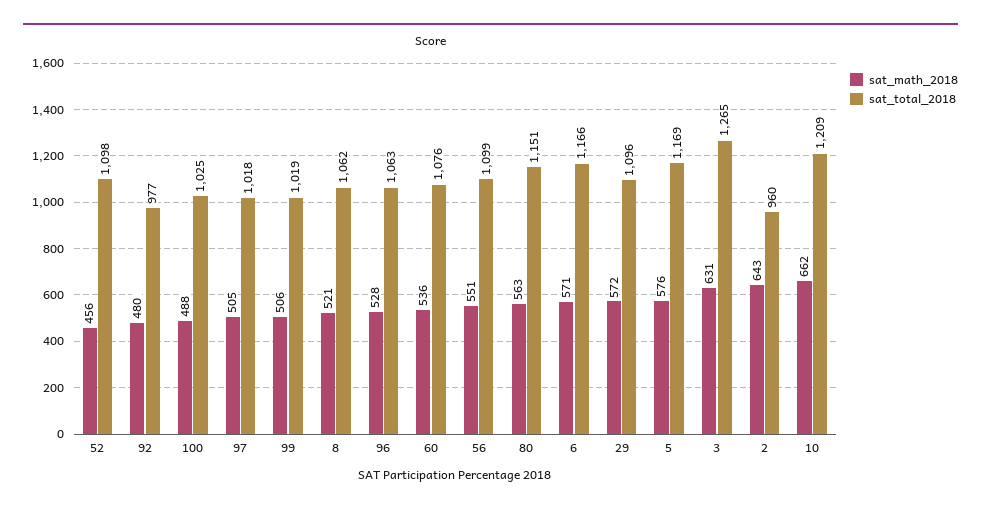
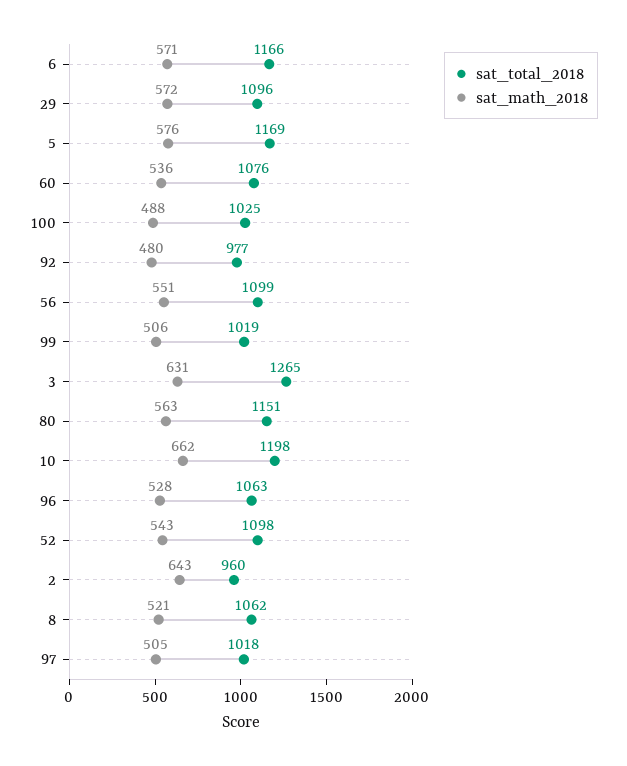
  {
    "sat_math_2018": {
-     "52": 456,
+     "52": 543,
      "92": 480,
      "100": 488,
      "97": 505,
      "99": 506,
      "8": 521,
      "96": 528,
      "60": 536,
      "56": 551,
      "80": 563,
      "6": 571,
      "29": 572,
      "5": 576,
      "3": 631,
      "2": 643,
      "10": 662
    },
    "sat_total_2018": {
      "52": 1098,
      "92": 977,
      "100": 1025,
      "97": 1018,
      "99": 1019,
      "8": 1062,
      "96": 1063,
      "60": 1076,
      "56": 1099,
      "80": 1151,
      "6": 1166,
      "29": 1096,
      "5": 1169,
      "3": 1265,
      "2": 960,
-     "10": 1209
+     "10": 1198
    }
  }

